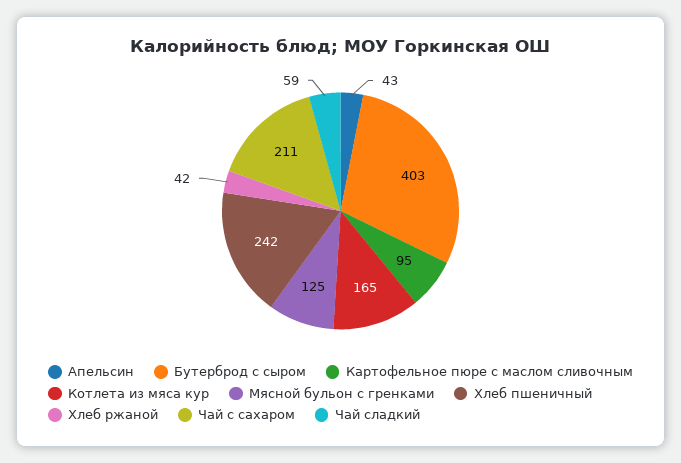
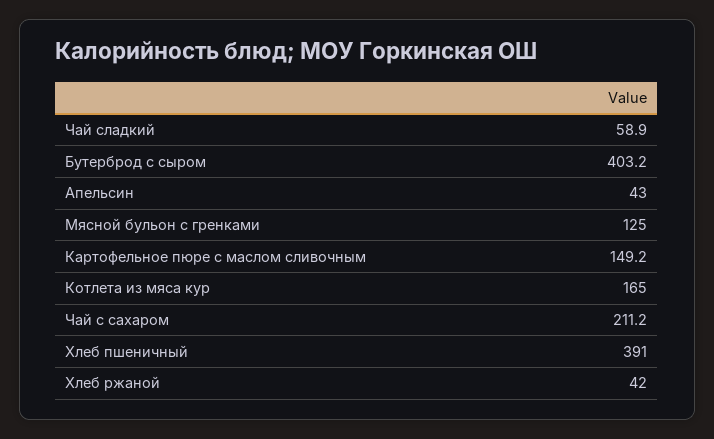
  {
    "Апельсин": 43,
    "Бутерброд с сыром": 403.2,
-   "Картофельное пюре с маслом сливочным": 95,
+   "Картофельное пюре с маслом сливочным": 149.2,
    "Котлета из мяса кур": 165,
    "Мясной бульон с гренками": 125,
-   "Хлеб пшеничный": 242,
+   "Хлеб пшеничный": 391,
    "Хлеб ржаной": 42,
    "Чай с сахаром": 211.2,
    "Чай сладкий": 58.9
  }

